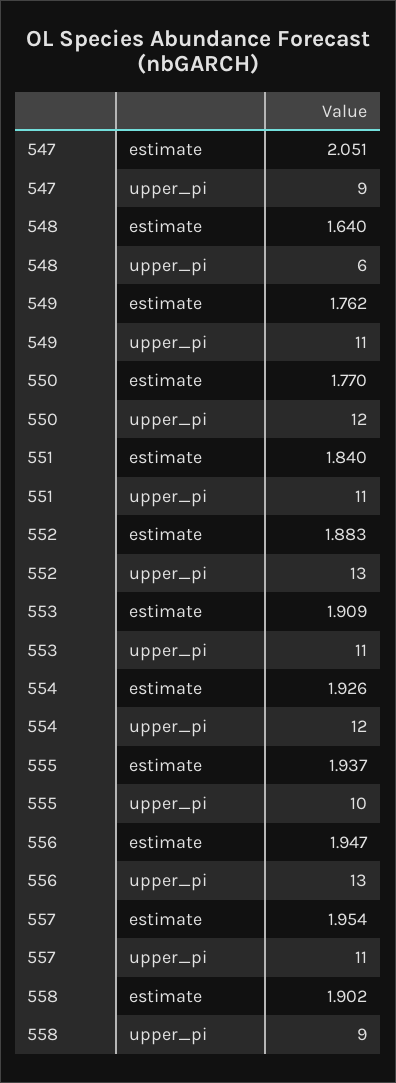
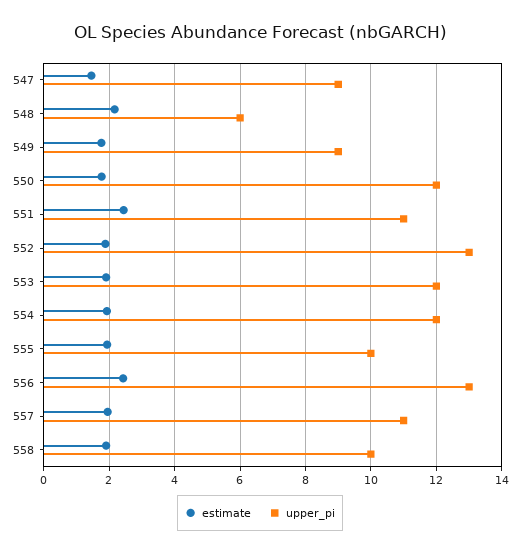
  {
    "estimate": {
-     "547": 2.051,
+     "547": 1.4,
-     "548": 1.64,
+     "548": 2.2,
      "549": 1.762,
      "550": 1.77,
-     "551": 1.84,
+     "551": 2.4,
      "552": 1.883,
      "553": 1.909,
      "554": 1.926,
      "555": 1.937,
-     "556": 1.947,
+     "556": 2.4,
      "557": 1.954,
      "558": 1.902
    },
    "upper_pi": {
      "547": 9,
      "548": 6,
-     "549": 11,
+     "549": 9,
      "550": 12,
      "551": 11,
      "552": 13,
-     "553": 11,
+     "553": 12,
      "554": 12,
      "555": 10,
      "556": 13,
      "557": 11,
-     "558": 9
+     "558": 10
    }
  }

